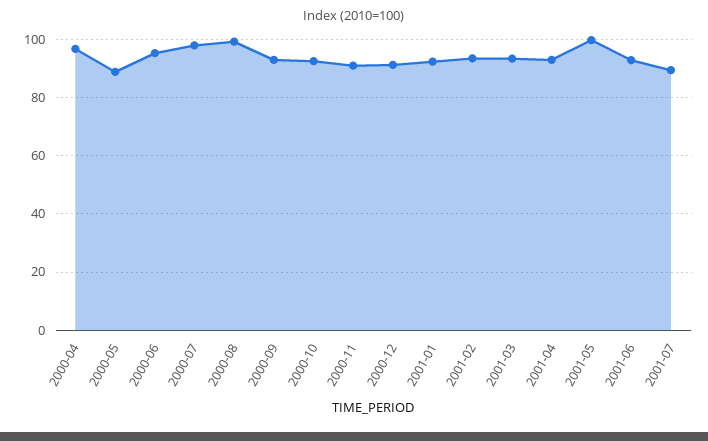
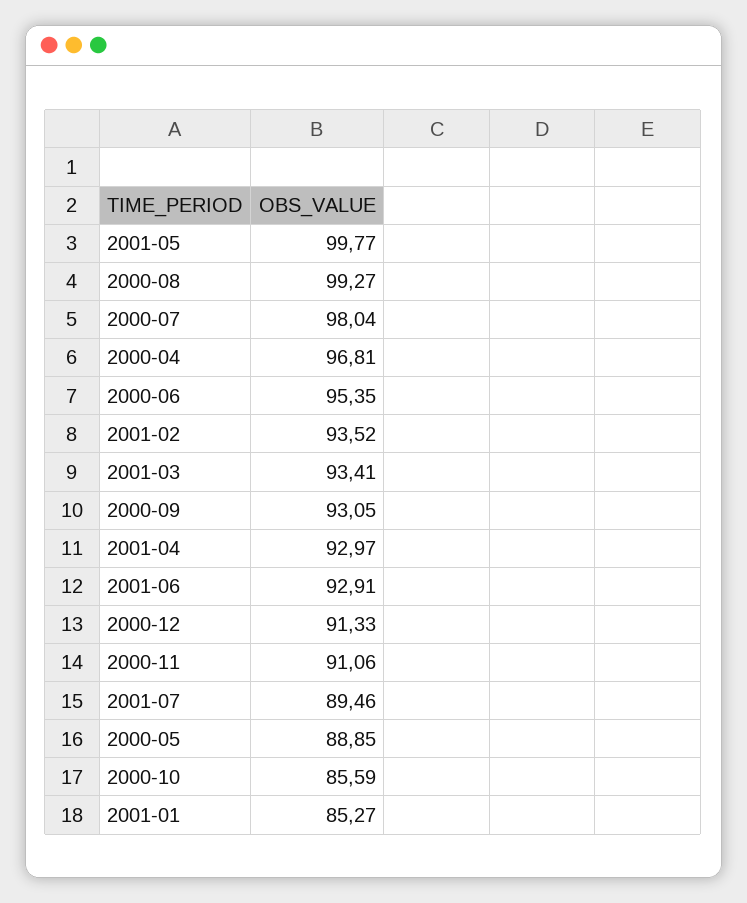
  {
    "2000-04": 96.81,
    "2000-05": 88.85,
    "2000-06": 95.35,
    "2000-07": 98.04,
    "2000-08": 99.27,
    "2000-09": 93.05,
-   "2000-10": 92.5,
+   "2000-10": 85.59,
    "2000-11": 91.06,
    "2000-12": 91.33,
-   "2001-01": 92.5,
+   "2001-01": 85.27,
    "2001-02": 93.52,
    "2001-03": 93.41,
    "2001-04": 92.97,
    "2001-05": 99.77,
    "2001-06": 92.91,
    "2001-07": 89.46
  }

